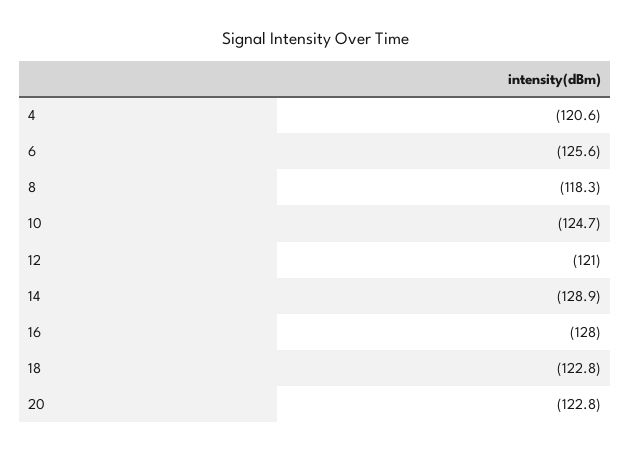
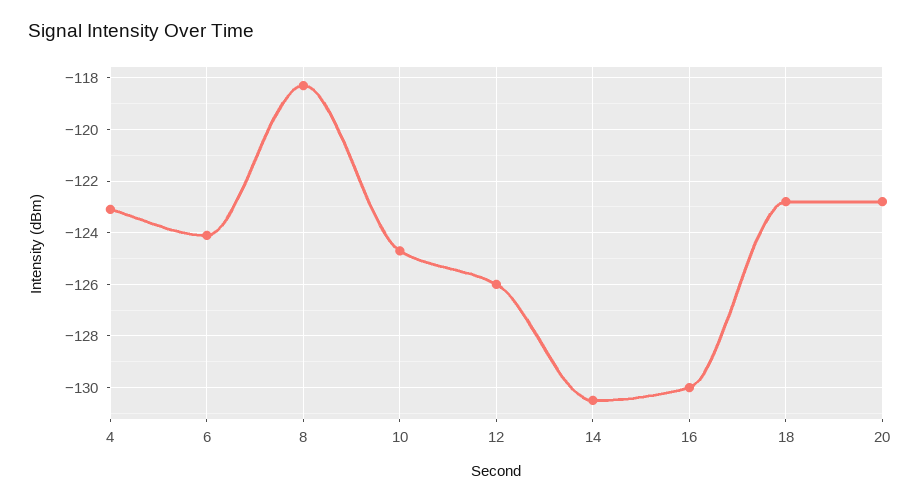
  {
-   "4": -120.6,
+   "4": -123,
-   "6": -125.6,
+   "6": -124,
    "8": -118.3,
    "10": -124.7,
-   "12": -121,
+   "12": -126,
-   "14": -128.9,
+   "14": -130.5,
-   "16": -128,
+   "16": -130,
    "18": -122.8,
    "20": -122.8
  }

